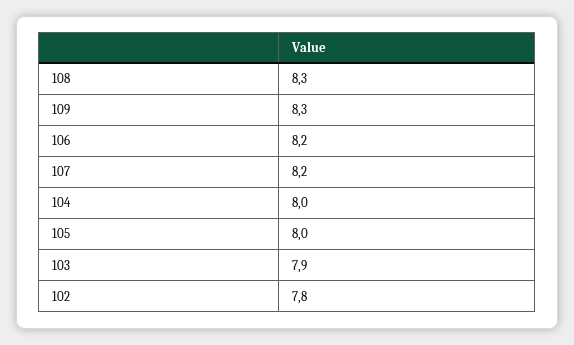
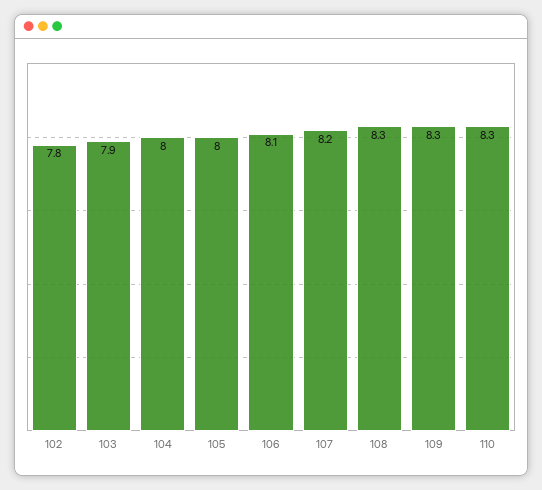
  {
    "108": 8.3,
    "109": 8.3,
-   "106": 8.2,
+   "106": 8.1,
    "107": 8.2,
    "104": 8,
    "105": 8,
    "103": 7.9,
-   "102": 7.8
+   "102": 7.8,
+   "110": 8.3
  }

